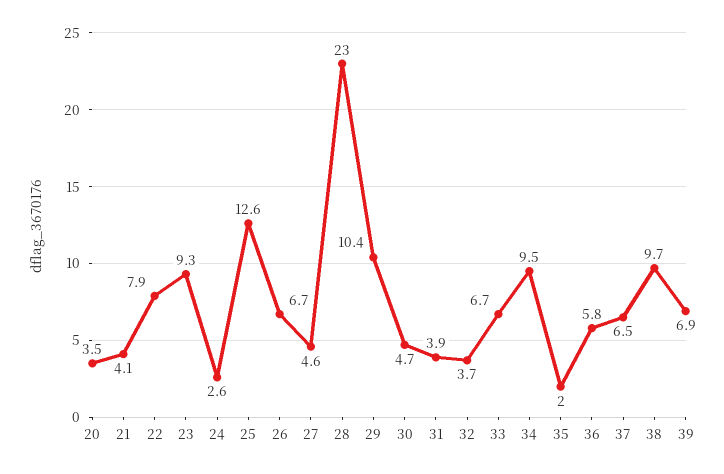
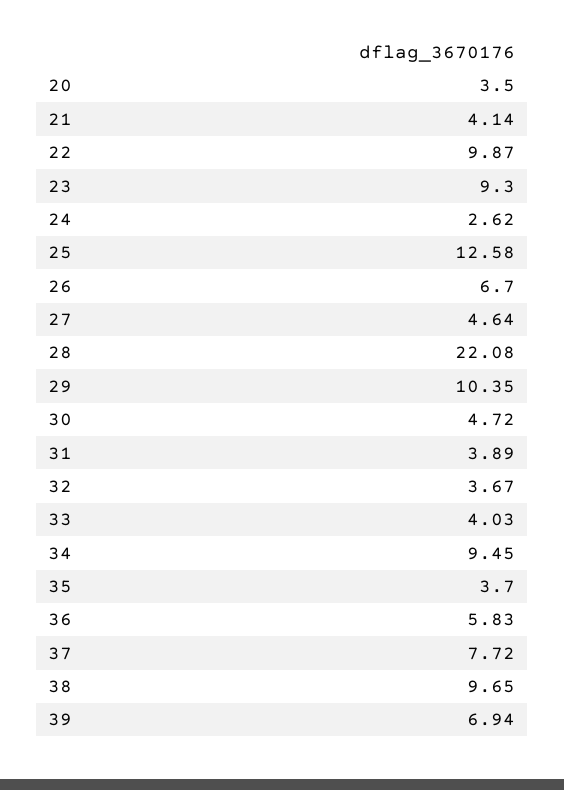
  {
    "20": 3.5,
    "21": 4.14,
-   "22": 7.9,
+   "22": 9.87,
    "23": 9.3,
    "24": 2.62,
    "25": 12.58,
    "26": 6.7,
    "27": 4.64,
-   "28": 23,
+   "28": 22.08,
    "29": 10.35,
    "30": 4.72,
    "31": 3.89,
    "32": 3.67,
-   "33": 6.7,
+   "33": 4.03,
    "34": 9.45,
-   "35": 2,
+   "35": 3.7,
    "36": 5.83,
-   "37": 6.5,
+   "37": 7.72,
    "38": 9.65,
    "39": 6.94
  }

